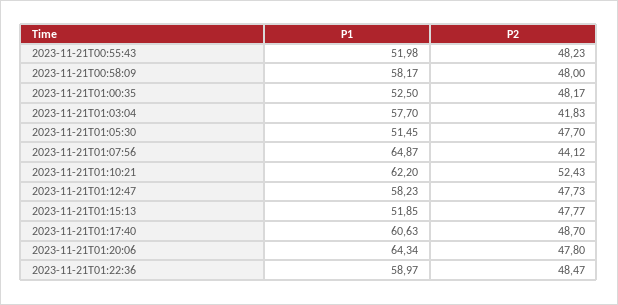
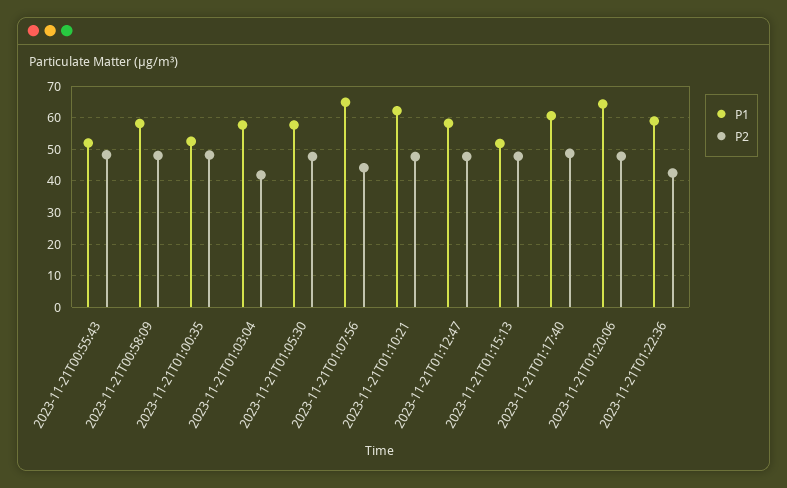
  {
    "P1": {
      "2023-11-21T00:55:43": 51.98,
      "2023-11-21T00:58:09": 58.17,
      "2023-11-21T01:00:35": 52.5,
      "2023-11-21T01:03:04": 57.7,
-     "2023-11-21T01:05:30": 51.45,
+     "2023-11-21T01:05:30": 58,
      "2023-11-21T01:07:56": 64.87,
      "2023-11-21T01:10:21": 62.2,
      "2023-11-21T01:12:47": 58.23,
      "2023-11-21T01:15:13": 51.85,
      "2023-11-21T01:17:40": 60.63,
      "2023-11-21T01:20:06": 64.34,
      "2023-11-21T01:22:36": 58.97
    },
    "P2": {
      "2023-11-21T00:55:43": 48.23,
      "2023-11-21T00:58:09": 48,
      "2023-11-21T01:00:35": 48.17,
      "2023-11-21T01:03:04": 41.83,
      "2023-11-21T01:05:30": 47.7,
      "2023-11-21T01:07:56": 44.12,
-     "2023-11-21T01:10:21": 52.43,
+     "2023-11-21T01:10:21": 48,
      "2023-11-21T01:12:47": 47.73,
      "2023-11-21T01:15:13": 47.77,
      "2023-11-21T01:17:40": 48.7,
      "2023-11-21T01:20:06": 47.8,
-     "2023-11-21T01:22:36": 48.47
+     "2023-11-21T01:22:36": 42
    }
  }

